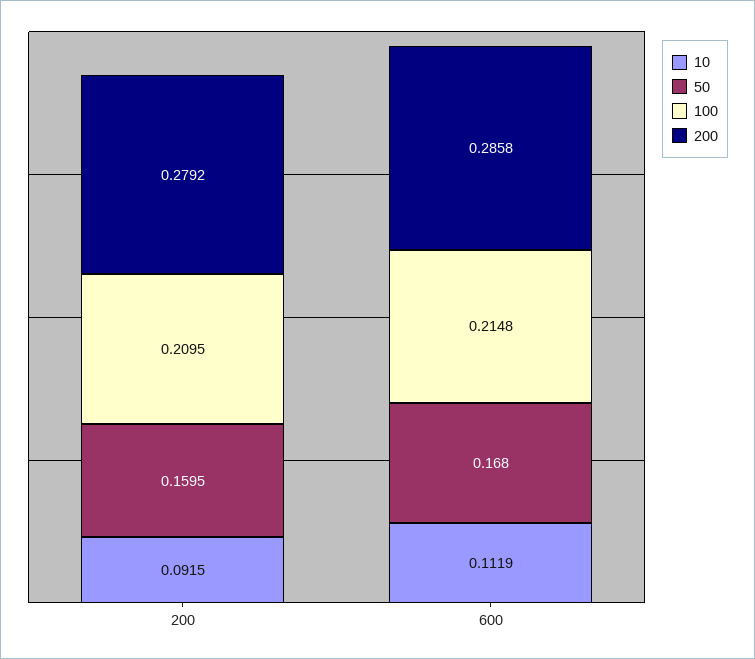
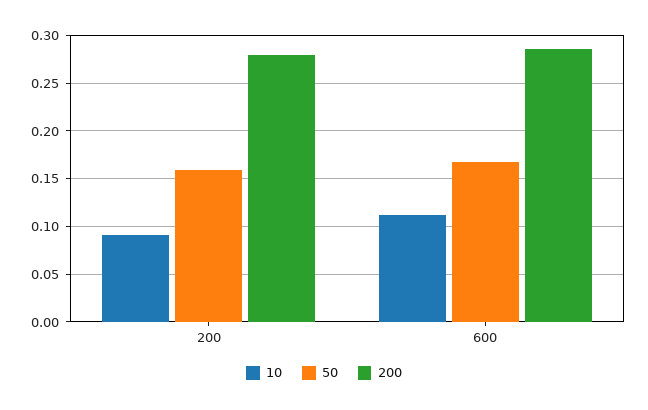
  {
    "10": {
      "200": 0.0915,
      "600": 0.1119
    },
    "50": {
      "200": 0.1595,
      "600": 0.168
    },
-   "100": {
-     "200": 0.2095,
-     "600": 0.2148
-   },
    "200": {
      "200": 0.2792,
      "600": 0.2858
    }
  }

